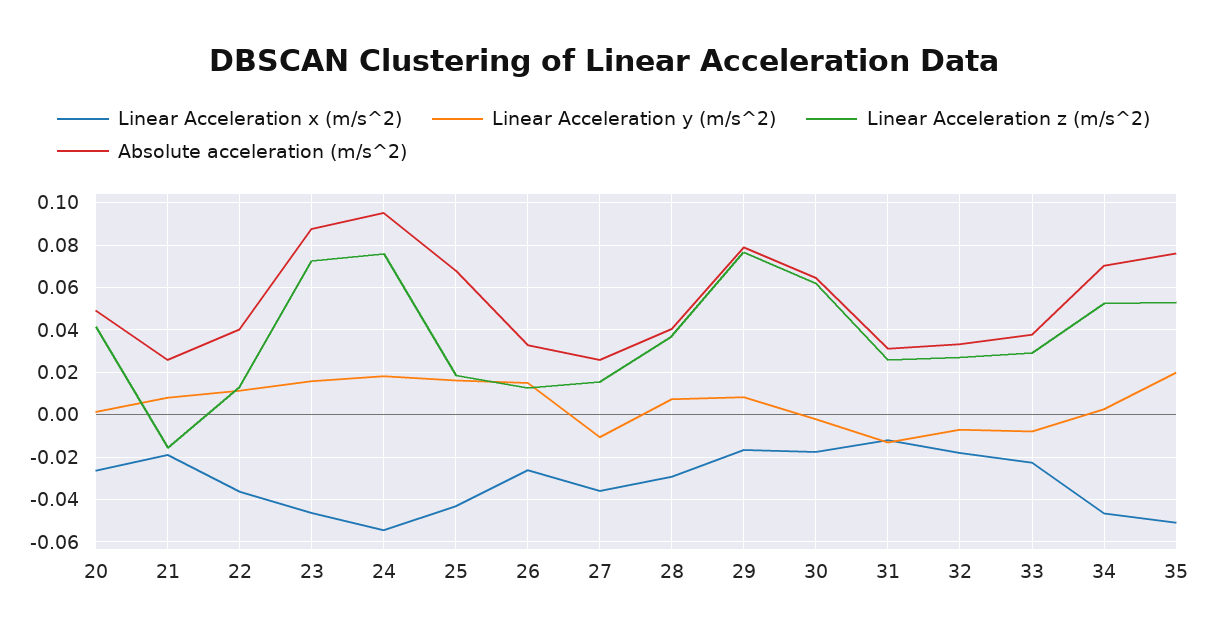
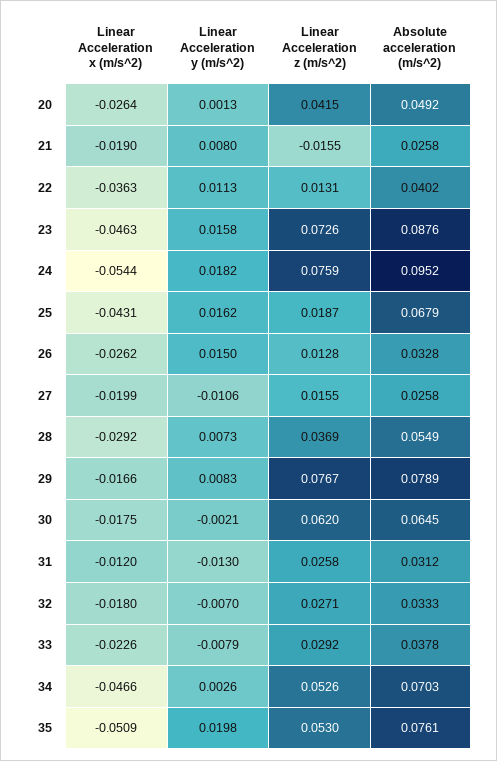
  {
    "Linear Acceleration x (m/s^2)": {
      "20": -0.0264,
      "21": -0.019,
      "22": -0.0363,
      "23": -0.0463,
      "24": -0.0544,
      "25": -0.0431,
      "26": -0.0262,
-     "27": -0.035,
+     "27": -0.0199,
      "28": -0.0292,
      "29": -0.0166,
      "30": -0.0175,
      "31": -0.012,
      "32": -0.018,
      "33": -0.0226,
      "34": -0.0466,
      "35": -0.0509
    },
    "Linear Acceleration y (m/s^2)": {
      "20": 0.0013,
      "21": 0.008,
      "22": 0.0113,
      "23": 0.0158,
      "24": 0.0182,
      "25": 0.0162,
      "26": 0.015,
      "27": -0.0106,
      "28": 0.0073,
      "29": 0.0083,
      "30": -0.0021,
      "31": -0.013,
      "32": -0.007,
      "33": -0.0079,
      "34": 0.0026,
      "35": 0.0198
    },
    "Linear Acceleration z (m/s^2)": {
      "20": 0.0415,
      "21": -0.0155,
      "22": 0.0131,
      "23": 0.0726,
      "24": 0.0759,
      "25": 0.0187,
      "26": 0.0128,
      "27": 0.0155,
      "28": 0.0369,
      "29": 0.0767,
      "30": 0.062,
      "31": 0.0258,
      "32": 0.0271,
      "33": 0.0292,
      "34": 0.0526,
      "35": 0.053
    },
    "Absolute acceleration (m/s^2)": {
      "20": 0.0492,
      "21": 0.0258,
      "22": 0.0402,
      "23": 0.0876,
      "24": 0.0952,
      "25": 0.0679,
      "26": 0.0328,
      "27": 0.0258,
-     "28": 0.04,
+     "28": 0.0549,
      "29": 0.0789,
      "30": 0.0645,
      "31": 0.0312,
      "32": 0.0333,
      "33": 0.0378,
      "34": 0.0703,
      "35": 0.0761
    }
  }

